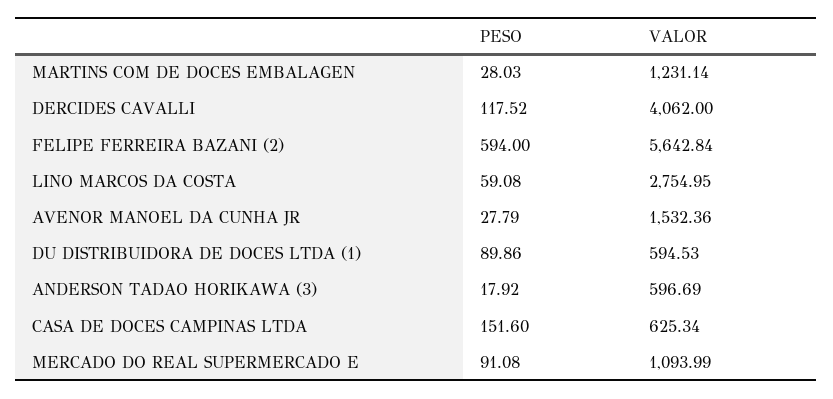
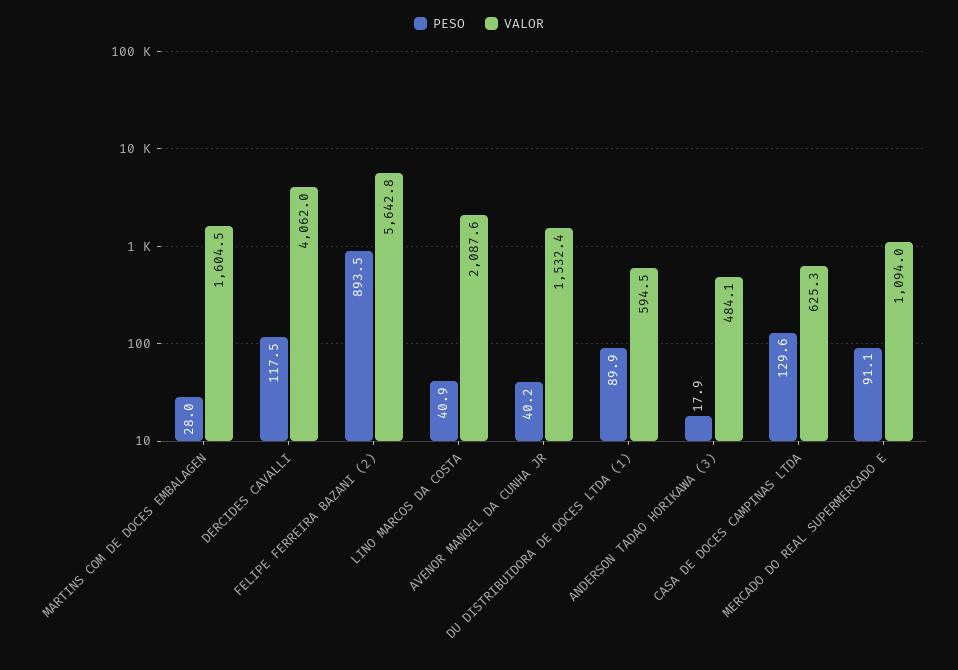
  {
    "PESO": {
      "MARTINS COM DE DOCES EMBALAGEN": 28.03,
      "DERCIDES CAVALLI": 117.52,
-     "FELIPE FERREIRA BAZANI (2)": 594,
+     "FELIPE FERREIRA BAZANI (2)": 893.5,
-     "LINO MARCOS DA COSTA": 59.08,
+     "LINO MARCOS DA COSTA": 40.9,
-     "AVENOR MANOEL DA CUNHA JR": 27.79,
+     "AVENOR MANOEL DA CUNHA JR": 40.2,
      "DU DISTRIBUIDORA DE DOCES LTDA (1)": 89.86,
      "ANDERSON TADAO HORIKAWA (3)": 17.92,
-     "CASA DE DOCES CAMPINAS LTDA": 151.6,
+     "CASA DE DOCES CAMPINAS LTDA": 129.6,
      "MERCADO DO REAL SUPERMERCADO E": 91.08
    },
    "VALOR": {
-     "MARTINS COM DE DOCES EMBALAGEN": 1231.14,
+     "MARTINS COM DE DOCES EMBALAGEN": 1604.5,
      "DERCIDES CAVALLI": 4062,
      "FELIPE FERREIRA BAZANI (2)": 5642.84,
-     "LINO MARCOS DA COSTA": 2754.95,
+     "LINO MARCOS DA COSTA": 2087.6,
      "AVENOR MANOEL DA CUNHA JR": 1532.36,
      "DU DISTRIBUIDORA DE DOCES LTDA (1)": 594.53,
-     "ANDERSON TADAO HORIKAWA (3)": 596.69,
+     "ANDERSON TADAO HORIKAWA (3)": 484.1,
      "CASA DE DOCES CAMPINAS LTDA": 625.34,
      "MERCADO DO REAL SUPERMERCADO E": 1093.99
    }
  }

